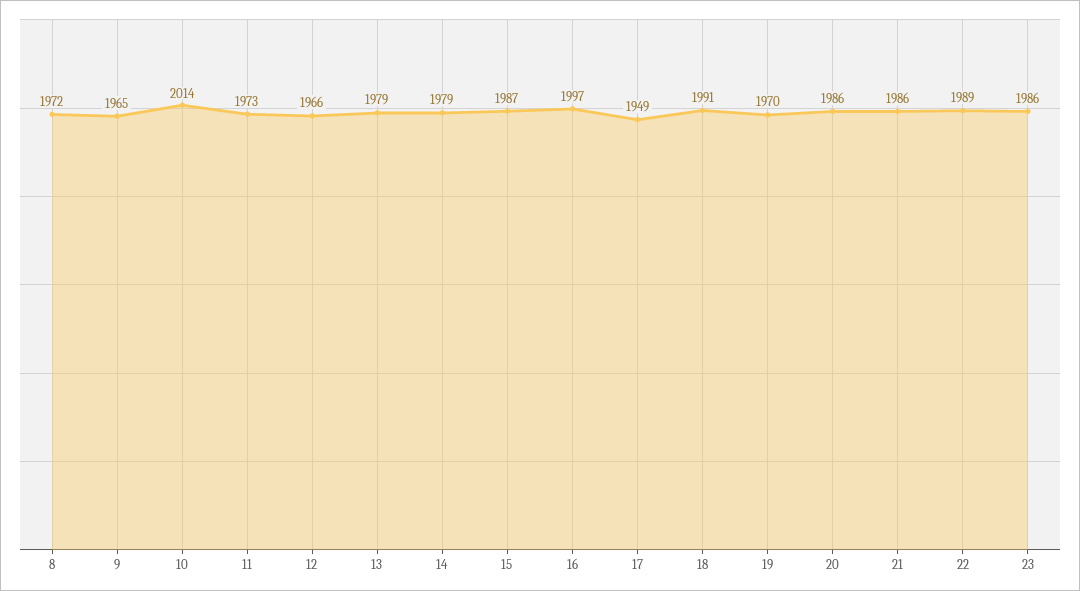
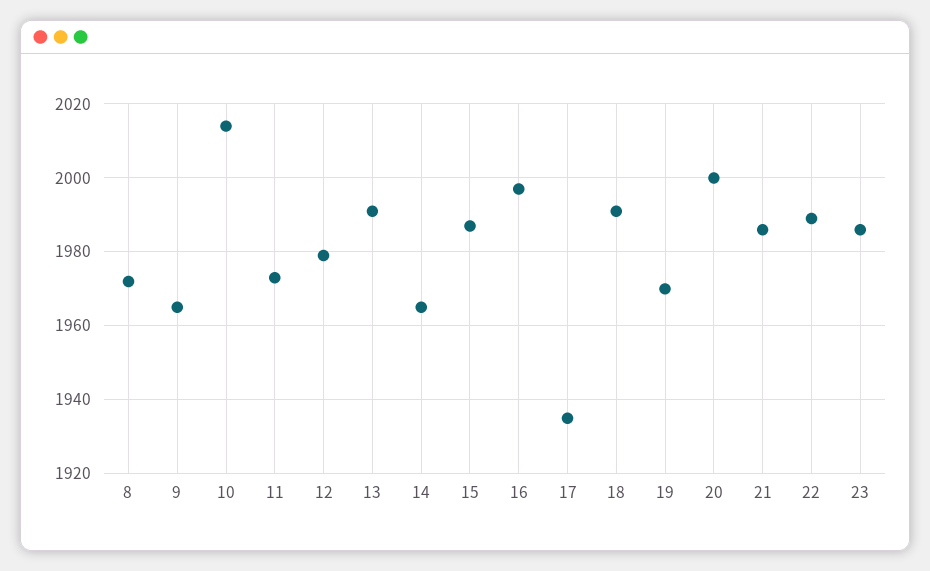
  {
    "8": 1972,
    "9": 1965,
    "10": 2014,
    "11": 1973,
-   "12": 1966,
+   "12": 1980,
-   "13": 1979,
+   "13": 1990,
-   "14": 1979,
+   "14": 1965,
    "15": 1987,
    "16": 1997,
-   "17": 1949,
+   "17": 1935,
    "18": 1991,
    "19": 1970,
-   "20": 1986,
+   "20": 2000,
    "21": 1986,
    "22": 1989,
    "23": 1986
  }

